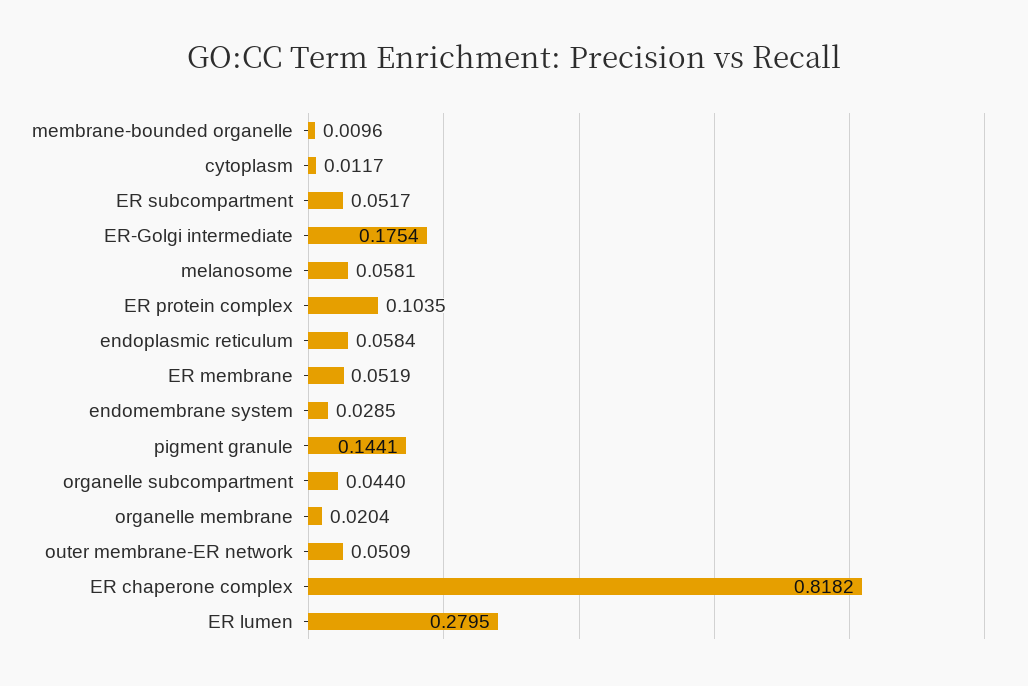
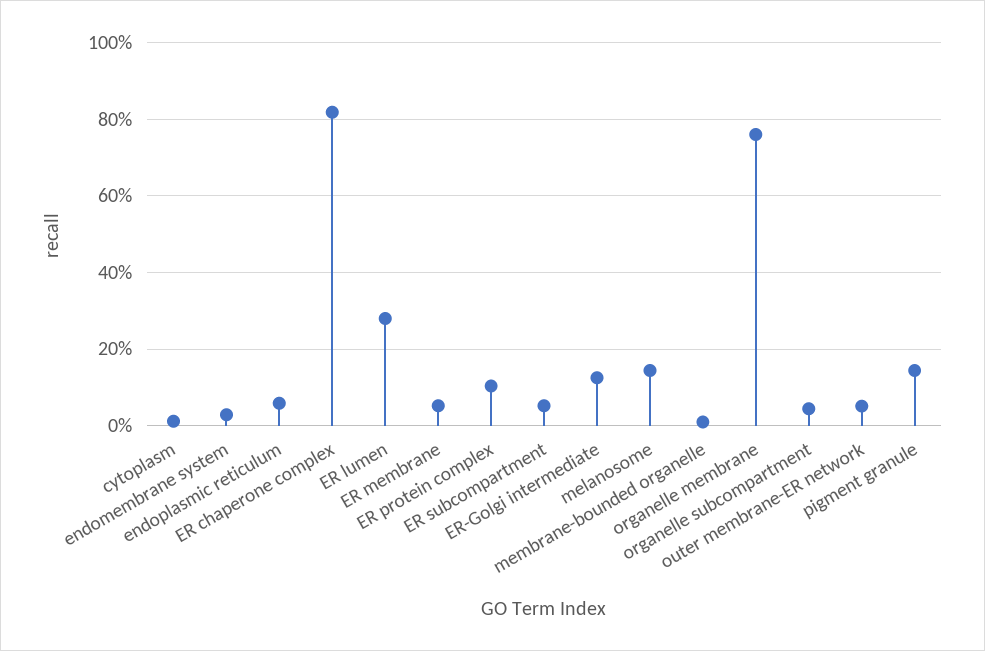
  {
    "membrane-bounded organelle": 0.0096,
    "cytoplasm": 0.0117,
    "ER subcompartment": 0.0517,
-   "ER-Golgi intermediate": 0.1754,
+   "ER-Golgi intermediate": 0.12,
-   "melanosome": 0.0581,
+   "melanosome": 0.14,
    "ER protein complex": 0.1035,
    "endoplasmic reticulum": 0.0584,
    "ER membrane": 0.0519,
    "endomembrane system": 0.0285,
    "pigment granule": 0.1441,
    "organelle subcompartment": 0.044,
-   "organelle membrane": 0.0204,
+   "organelle membrane": 0.76,
    "outer membrane-ER network": 0.0509,
    "ER chaperone complex": 0.8182,
    "ER lumen": 0.2795
  }

